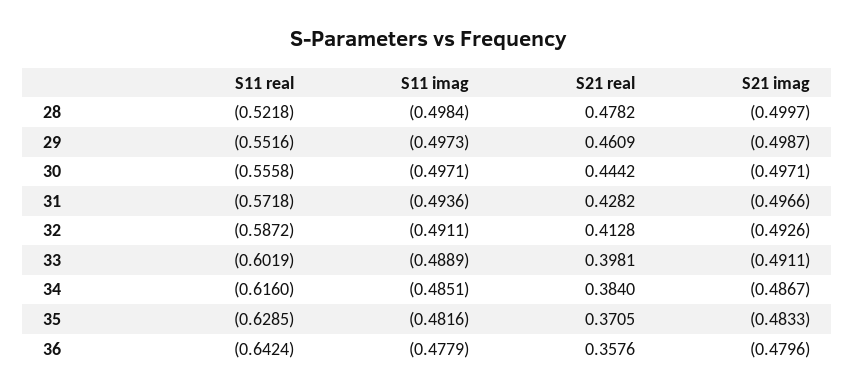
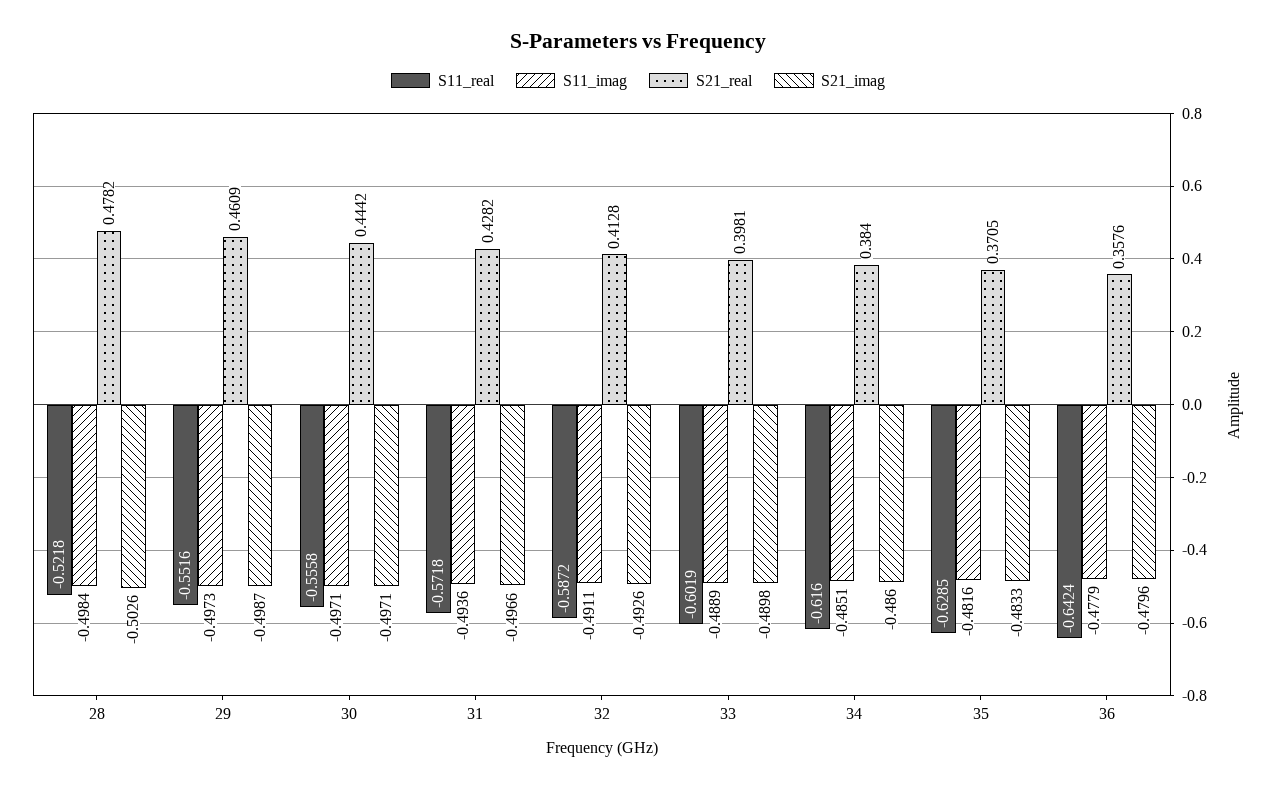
  {
    "S11 real": {
      "28": -0.5218,
      "29": -0.5516,
      "30": -0.5558,
      "31": -0.5718,
      "32": -0.5872,
      "33": -0.6019,
      "34": -0.616,
      "35": -0.6285,
      "36": -0.6424
    },
    "S11 imag": {
      "28": -0.4984,
      "29": -0.4973,
      "30": -0.4971,
      "31": -0.4936,
      "32": -0.4911,
      "33": -0.4889,
      "34": -0.4851,
      "35": -0.4816,
      "36": -0.4779
    },
    "S21 real": {
      "28": 0.4782,
      "29": 0.4609,
      "30": 0.4442,
      "31": 0.4282,
      "32": 0.4128,
      "33": 0.3981,
      "34": 0.384,
      "35": 0.3705,
      "36": 0.3576
    },
    "S21 imag": {
-     "28": -0.4997,
+     "28": -0.5026,
      "29": -0.4987,
      "30": -0.4971,
      "31": -0.4966,
      "32": -0.4926,
-     "33": -0.4911,
+     "33": -0.4898,
-     "34": -0.4867,
+     "34": -0.486,
      "35": -0.4833,
      "36": -0.4796
    }
  }

